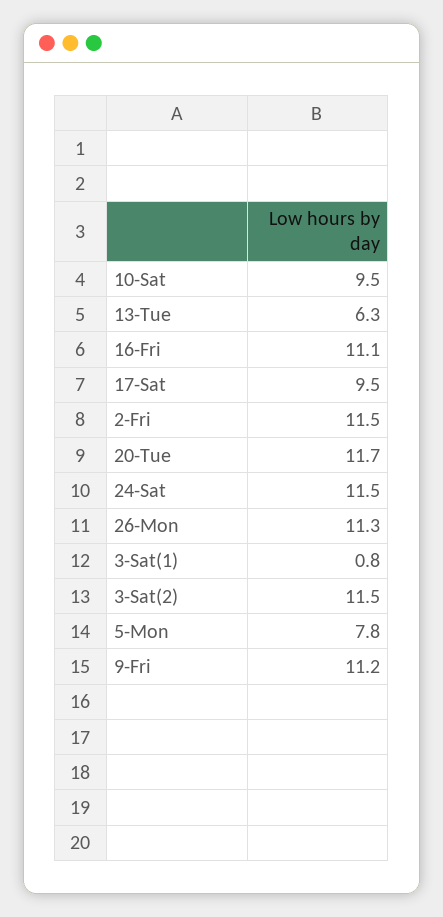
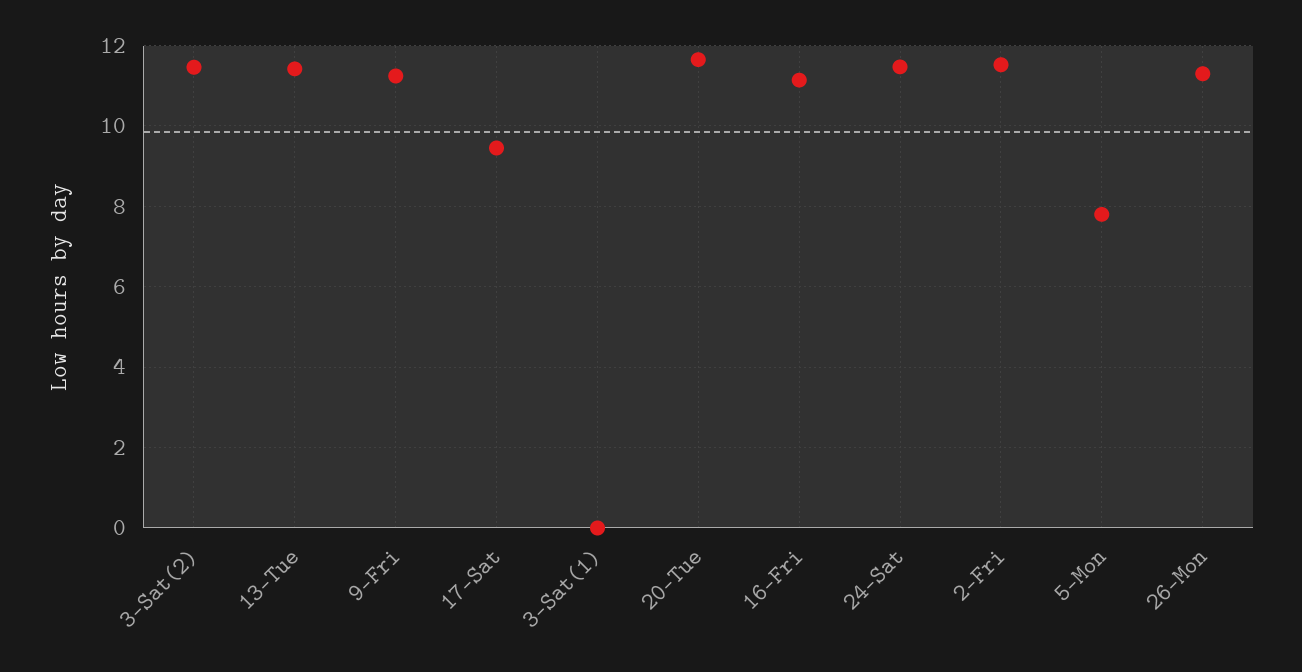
  {
-   "10-Sat": 9.5,
-   "13-Tue": 6.3,
+   "13-Tue": 11.4,
    "16-Fri": 11.1,
    "17-Sat": 9.5,
    "2-Fri": 11.5,
    "20-Tue": 11.7,
    "24-Sat": 11.5,
    "26-Mon": 11.3,
-   "3-Sat(1)": 0.8,
+   "3-Sat(1)": 0,
    "3-Sat(2)": 11.5,
    "5-Mon": 7.8,
    "9-Fri": 11.2
  }

